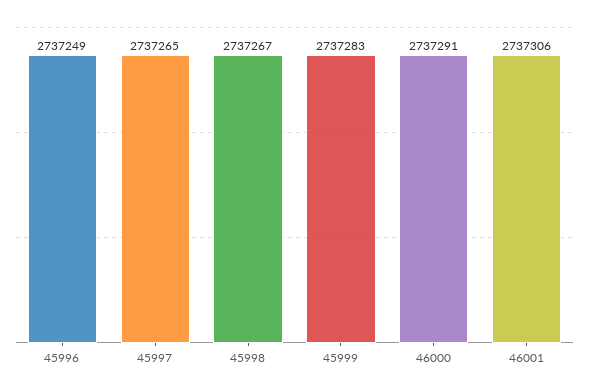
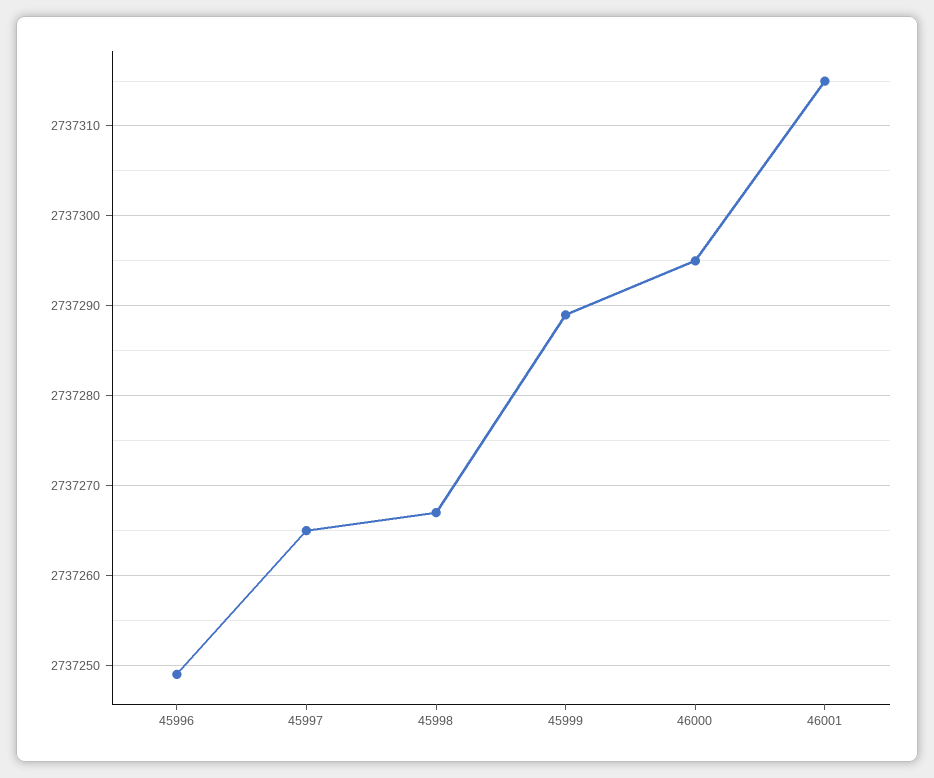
  {
    "45996": 2737249,
    "45997": 2737265,
    "45998": 2737267,
-   "45999": 2737283,
+   "45999": 2737289,
-   "46000": 2737291,
+   "46000": 2737295,
-   "46001": 2737306
+   "46001": 2737315
  }

